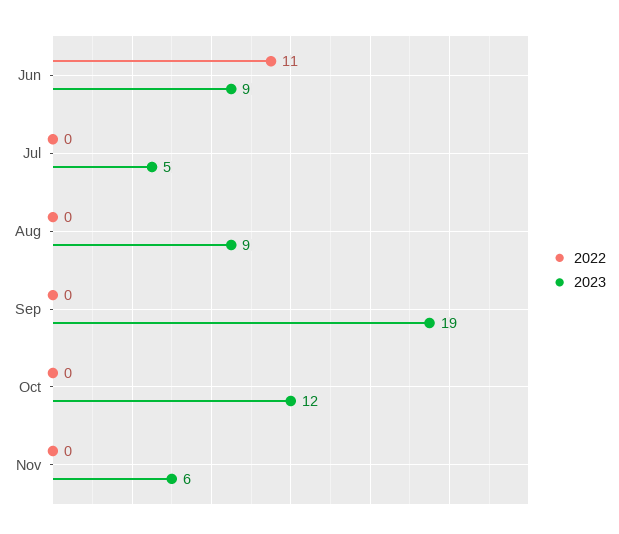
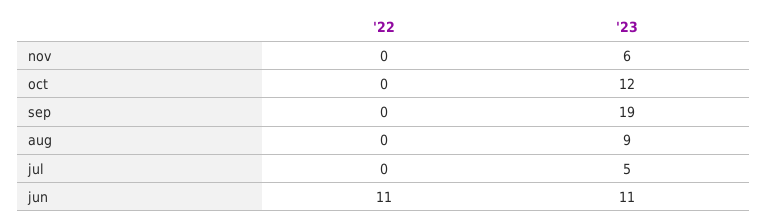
  {
    "2022": {
      "Jun": 11,
      "Jul": 0,
      "Aug": 0,
      "Sep": 0,
      "Oct": 0,
      "Nov": 0
    },
    "2023": {
-     "Jun": 9,
+     "Jun": 11,
      "Jul": 5,
      "Aug": 9,
      "Sep": 19,
      "Oct": 12,
      "Nov": 6
    }
  }

